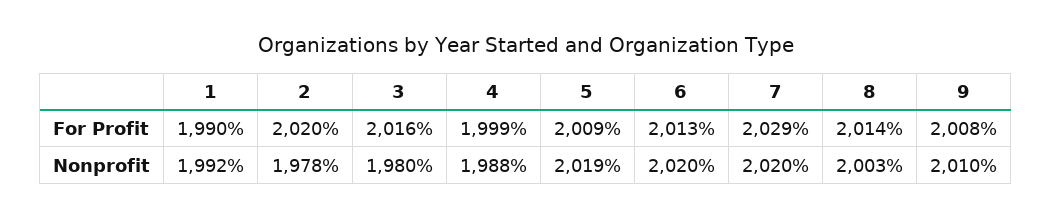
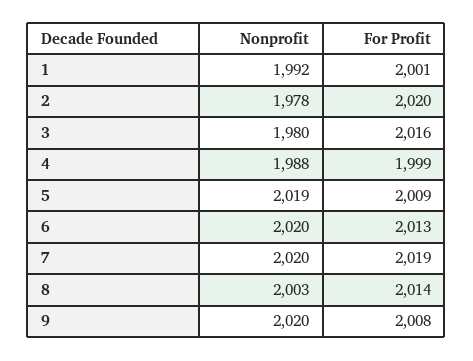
  {
    "1": {
-     "For Profit": 1990,
+     "For Profit": 2001,
      "Nonprofit": 1992
    },
    "2": {
      "For Profit": 2020,
      "Nonprofit": 1978
    },
    "3": {
      "For Profit": 2016,
      "Nonprofit": 1980
    },
    "4": {
      "For Profit": 1999,
      "Nonprofit": 1988
    },
    "5": {
      "For Profit": 2009,
      "Nonprofit": 2019
    },
    "6": {
      "For Profit": 2013,
      "Nonprofit": 2020
    },
    "7": {
-     "For Profit": 2029,
+     "For Profit": 2019,
      "Nonprofit": 2020
    },
    "8": {
      "For Profit": 2014,
      "Nonprofit": 2003
    },
    "9": {
      "For Profit": 2008,
-     "Nonprofit": 2010
+     "Nonprofit": 2020
    }
  }

